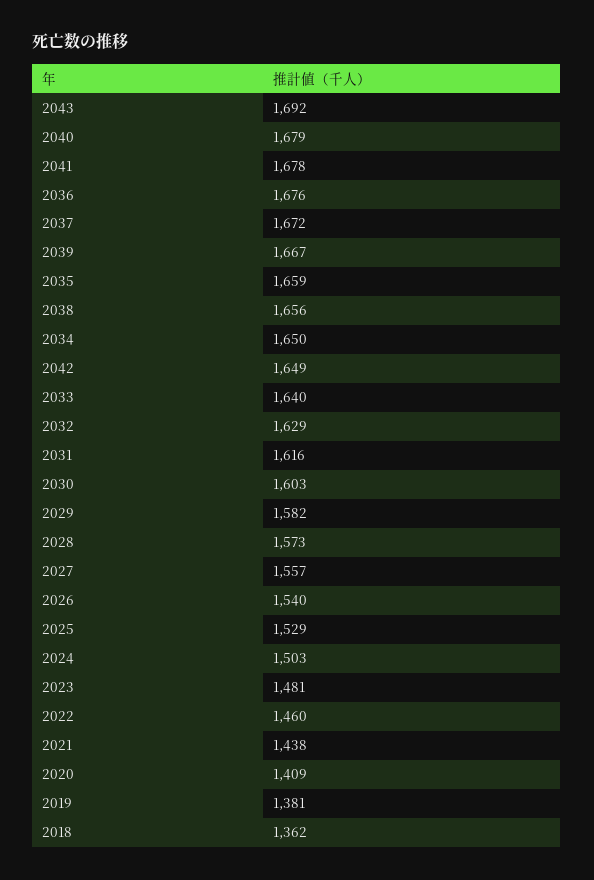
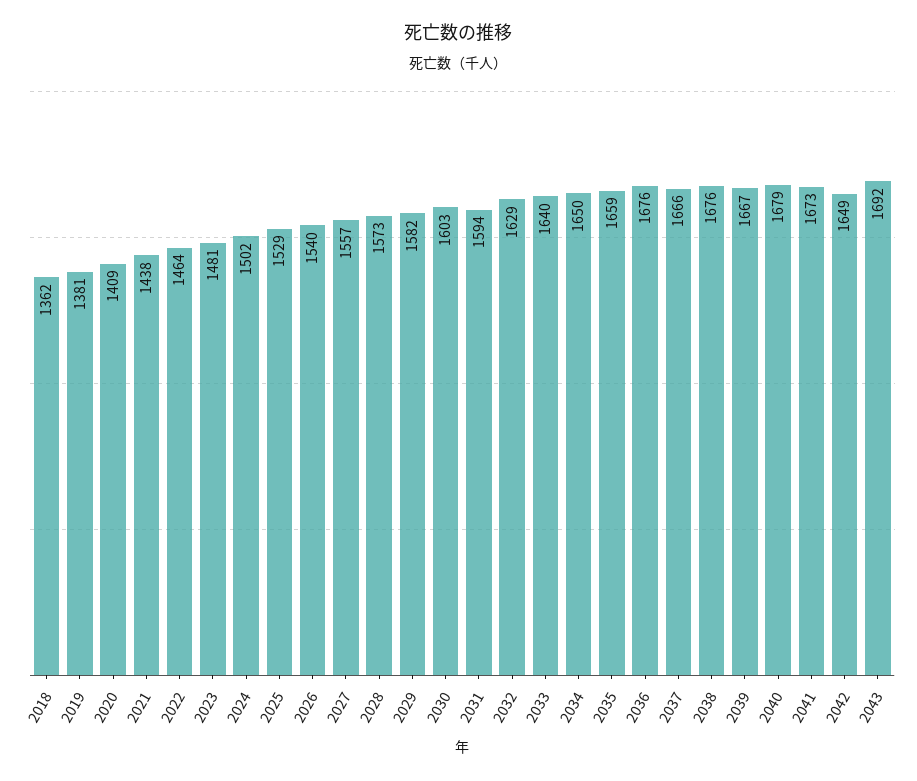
  {
    "2043": 1692,
    "2040": 1679,
-   "2041": 1678,
+   "2041": 1673,
    "2036": 1676,
-   "2037": 1672,
+   "2037": 1666,
    "2039": 1667,
    "2035": 1659,
-   "2038": 1656,
+   "2038": 1676,
    "2034": 1650,
    "2042": 1649,
    "2033": 1640,
    "2032": 1629,
-   "2031": 1616,
+   "2031": 1594,
    "2030": 1603,
    "2029": 1582,
    "2028": 1573,
    "2027": 1557,
    "2026": 1540,
    "2025": 1529,
-   "2024": 1503,
+   "2024": 1502,
    "2023": 1481,
-   "2022": 1460,
+   "2022": 1464,
    "2021": 1438,
    "2020": 1409,
    "2019": 1381,
    "2018": 1362
  }

